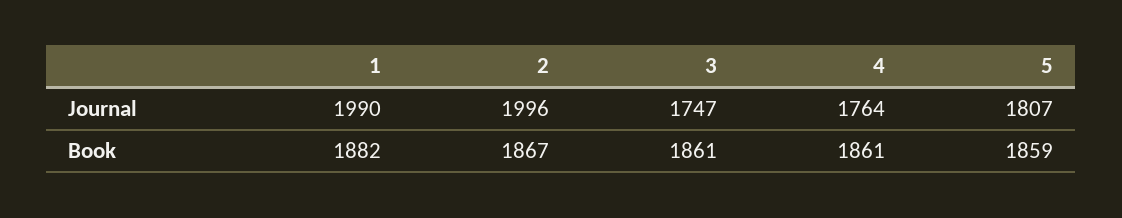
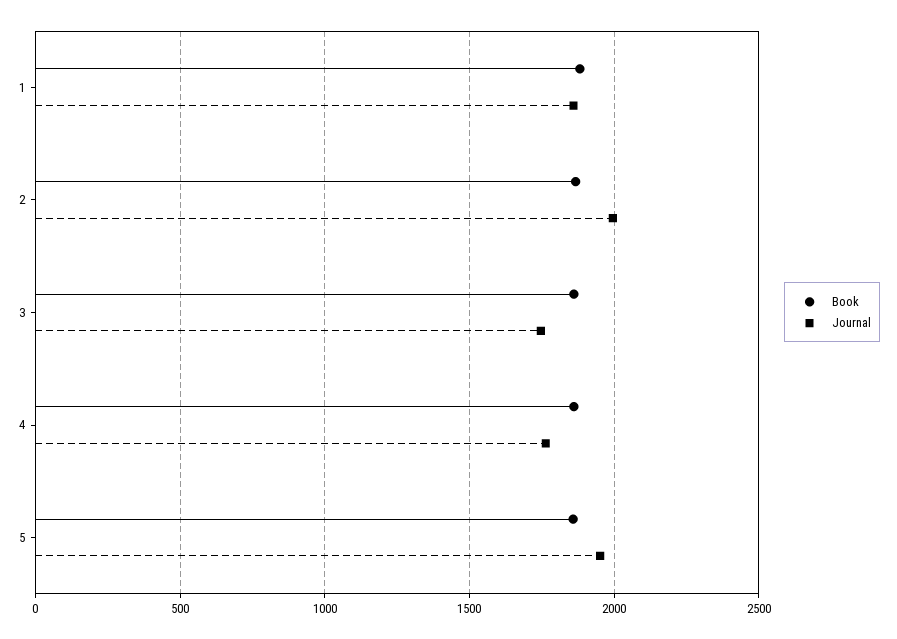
  {
    "Journal": {
-     "1": 1990,
+     "1": 1850,
      "2": 1996,
      "3": 1747,
      "4": 1764,
-     "5": 1807
+     "5": 1950
    },
    "Book": {
      "1": 1882,
      "2": 1867,
      "3": 1861,
      "4": 1861,
      "5": 1859
    }
  }

